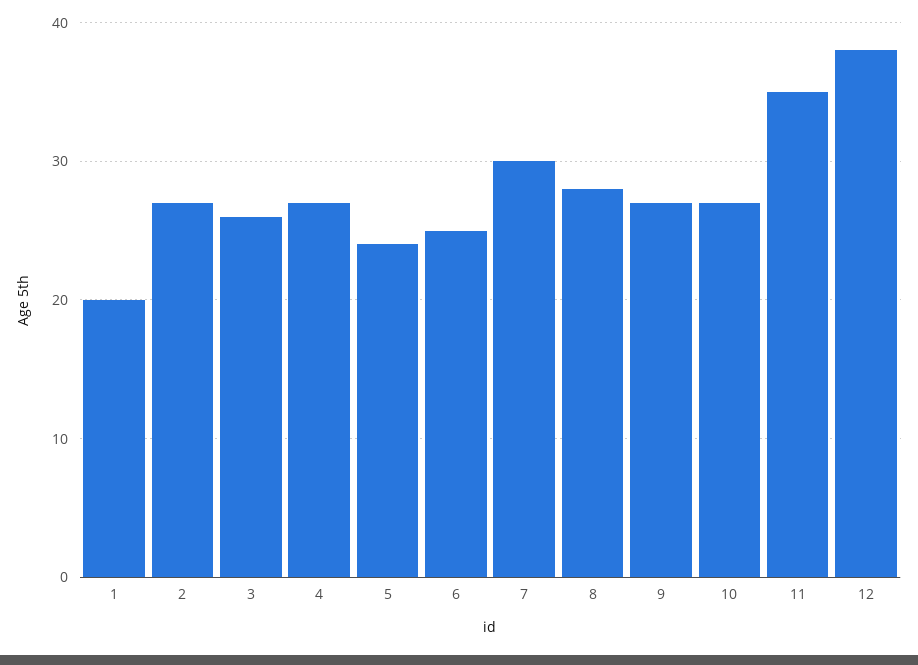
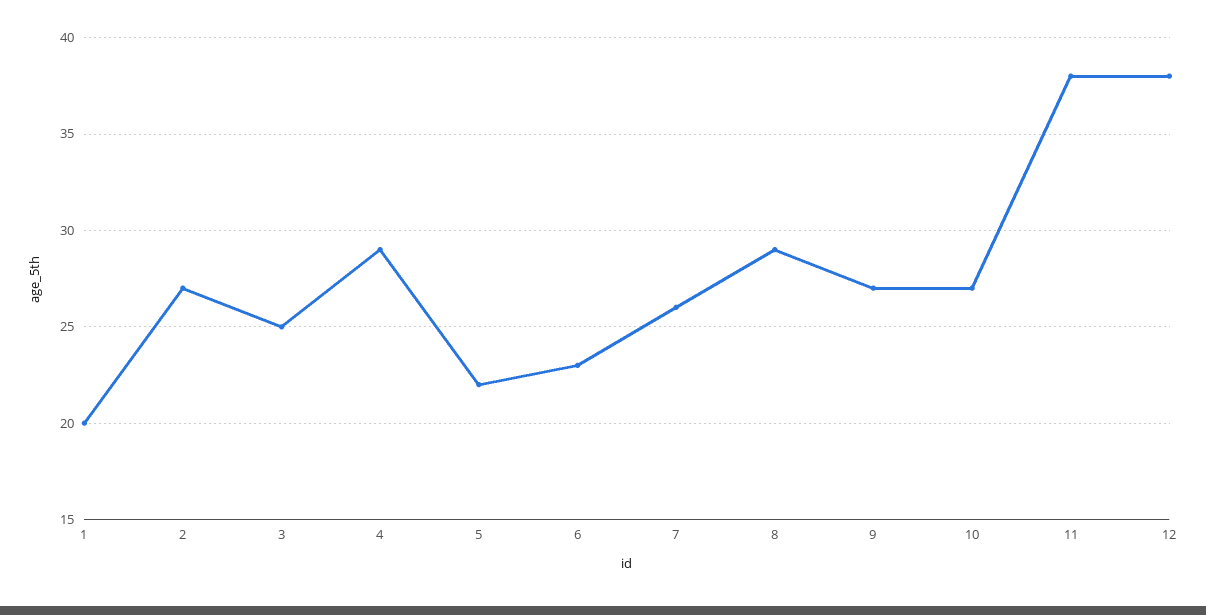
  {
    "1": 20,
    "2": 27,
-   "3": 26,
+   "3": 25,
-   "4": 27,
+   "4": 29,
-   "5": 24,
+   "5": 22,
-   "6": 25,
+   "6": 23,
-   "7": 30,
+   "7": 26,
-   "8": 28,
+   "8": 29,
    "9": 27,
    "10": 27,
-   "11": 35,
+   "11": 38,
    "12": 38
  }

